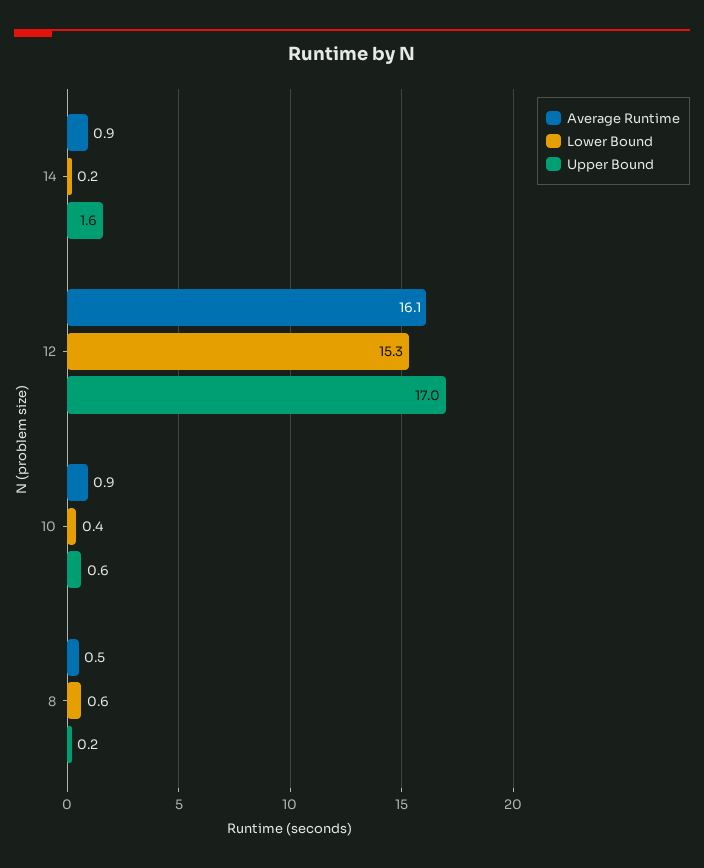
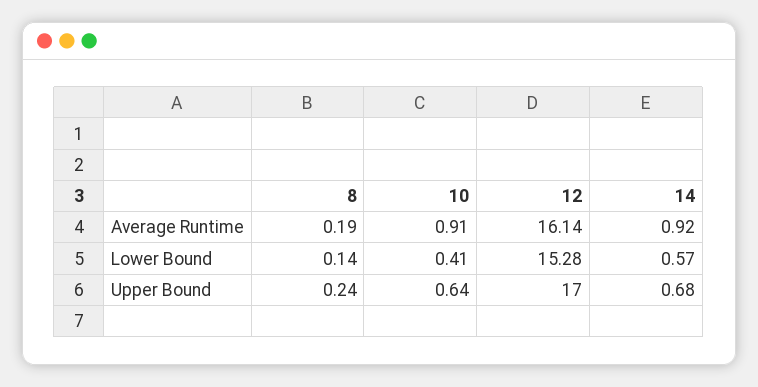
  {
    "Average Runtime": {
      "14": 0.92,
      "12": 16.14,
      "10": 0.91,
-     "8": 0.5
+     "8": 0.19
    },
    "Lower Bound": {
-     "14": 0.2,
+     "14": 0.57,
      "12": 15.28,
      "10": 0.41,
-     "8": 0.6
+     "8": 0.14
    },
    "Upper Bound": {
-     "14": 1.6,
+     "14": 0.68,
      "12": 17,
      "10": 0.64,
      "8": 0.24
    }
  }

